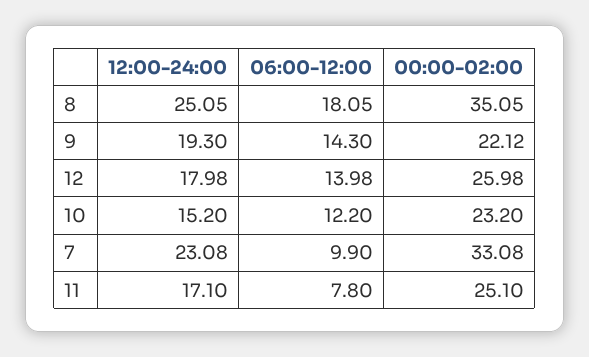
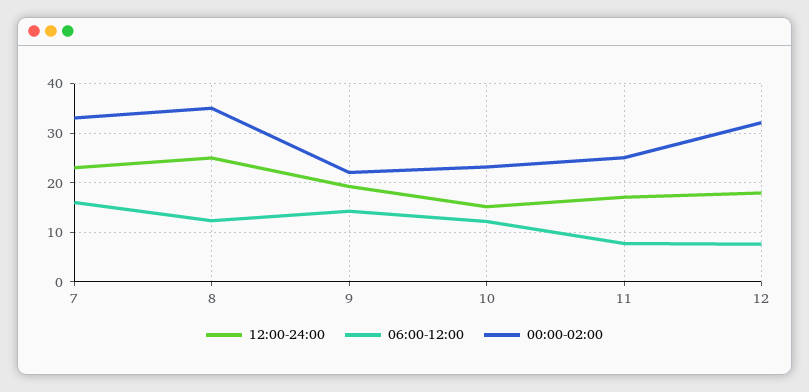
  {
    "12:00-24:00": {
      "8": 25.05,
      "9": 19.3,
      "12": 17.98,
      "10": 15.2,
      "7": 23.08,
      "11": 17.1
    },
    "06:00-12:00": {
-     "8": 18.05,
+     "8": 12,
      "9": 14.3,
-     "12": 13.98,
+     "12": 8,
      "10": 12.2,
-     "7": 9.9,
+     "7": 16,
      "11": 7.8
    },
    "00:00-02:00": {
      "8": 35.05,
      "9": 22.12,
-     "12": 25.98,
+     "12": 32,
      "10": 23.2,
      "7": 33.08,
      "11": 25.1
    }
  }

